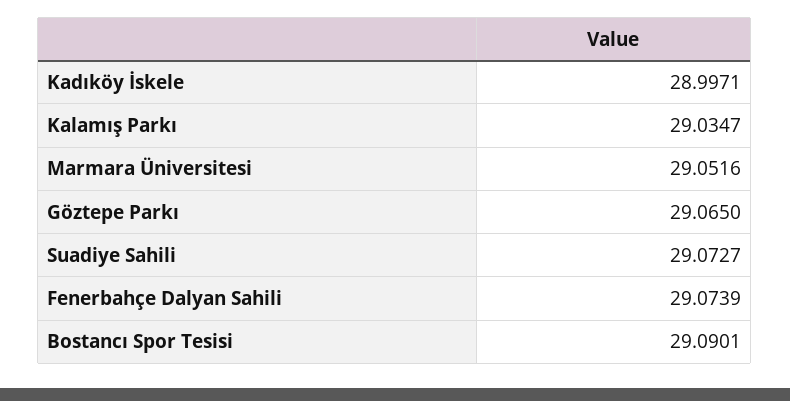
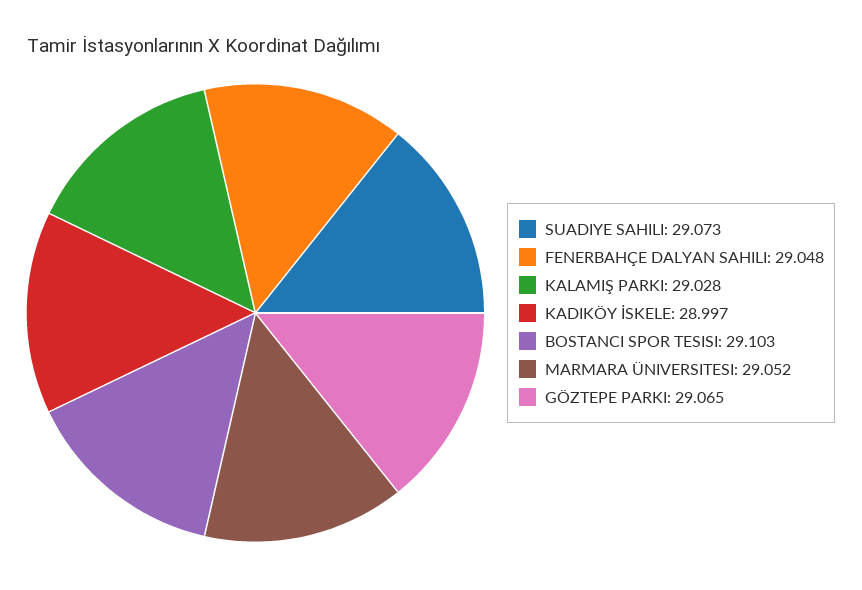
  {
    "Kadıköy İskele": 28.9971,
-   "Kalamış Parkı": 29.0347,
+   "Kalamış Parkı": 29.028,
    "Marmara Üniversitesi": 29.0516,
    "Göztepe Parkı": 29.065,
    "Suadiye Sahili": 29.0727,
-   "Fenerbahçe Dalyan Sahili": 29.0739,
+   "Fenerbahçe Dalyan Sahili": 29.048,
-   "Bostancı Spor Tesisi": 29.0901
+   "Bostancı Spor Tesisi": 29.103
  }

